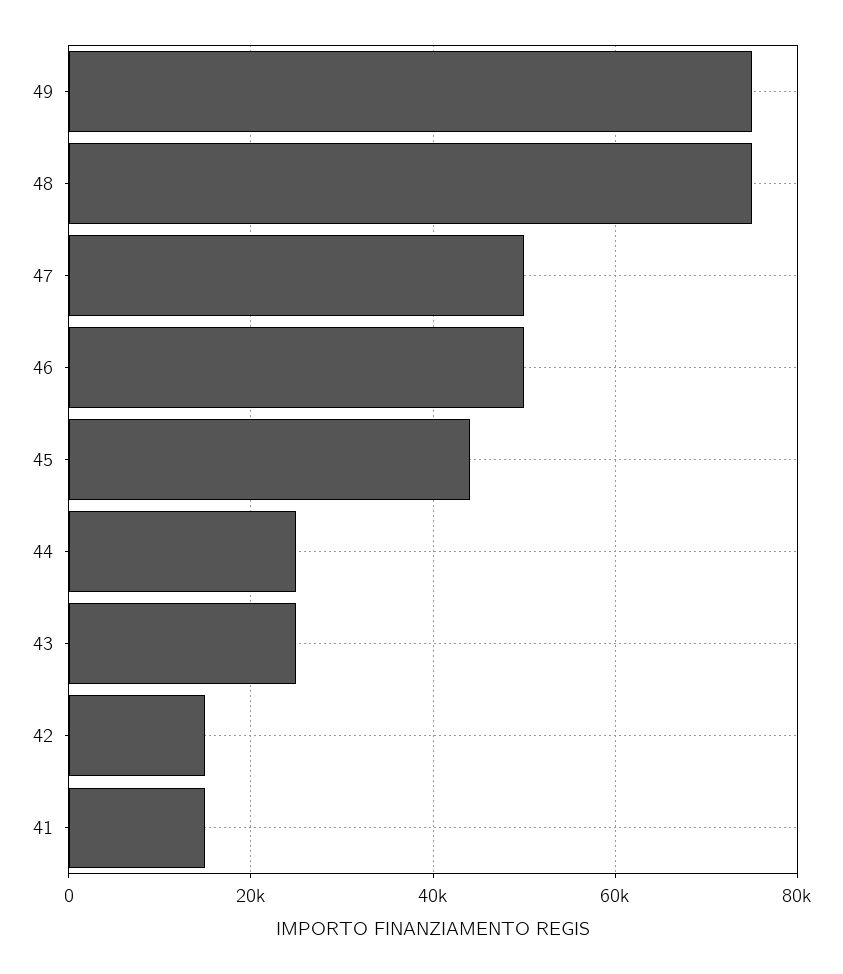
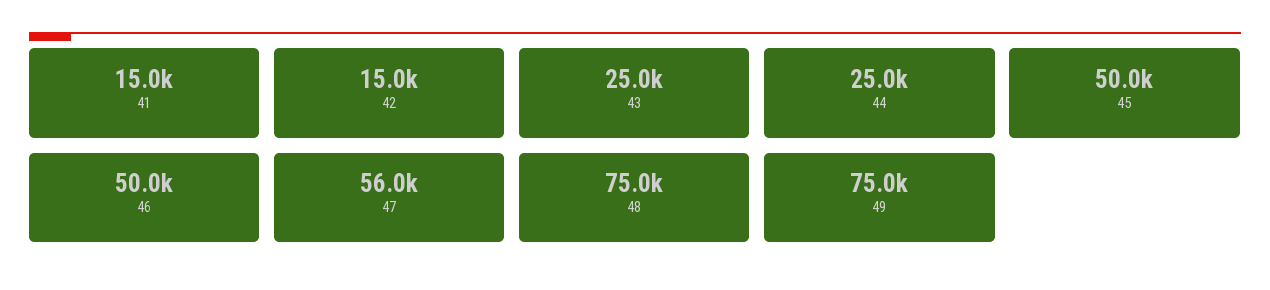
  {
    "49": 75000,
    "48": 75000,
-   "47": 50000,
+   "47": 56000,
    "46": 50000,
-   "45": 44000,
+   "45": 50000,
    "44": 25000,
    "43": 25000,
    "42": 15000,
    "41": 15000
  }

